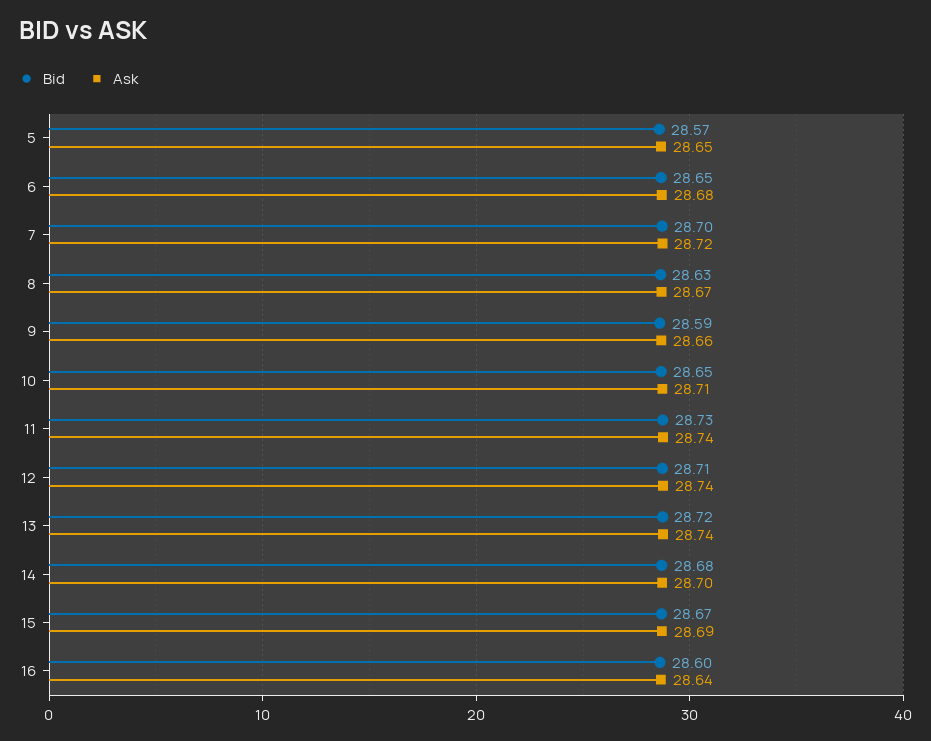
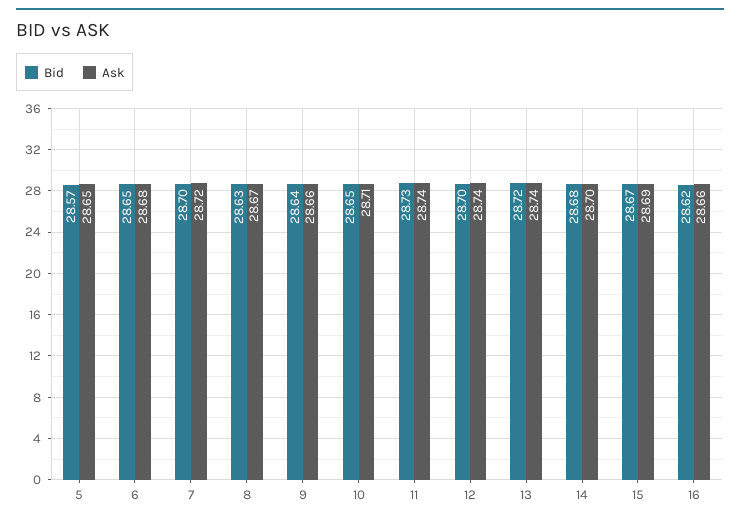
  {
    "Bid": {
      "5": 28.57,
      "6": 28.65,
      "7": 28.7,
      "8": 28.63,
-     "9": 28.59,
+     "9": 28.64,
      "10": 28.65,
      "11": 28.73,
-     "12": 28.71,
+     "12": 28.7,
      "13": 28.72,
      "14": 28.68,
      "15": 28.67,
-     "16": 28.6
+     "16": 28.62
    },
    "Ask": {
      "5": 28.65,
      "6": 28.68,
      "7": 28.72,
      "8": 28.67,
      "9": 28.66,
      "10": 28.71,
      "11": 28.74,
      "12": 28.74,
      "13": 28.74,
      "14": 28.7,
      "15": 28.69,
-     "16": 28.64
+     "16": 28.66
    }
  }

